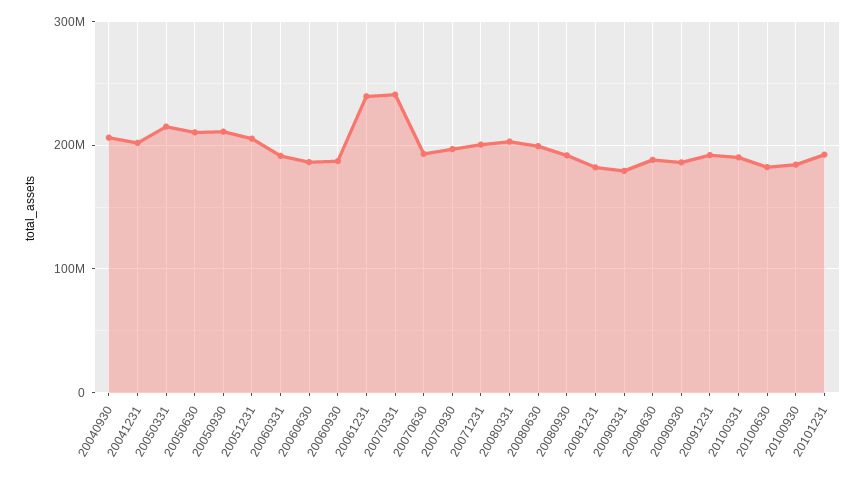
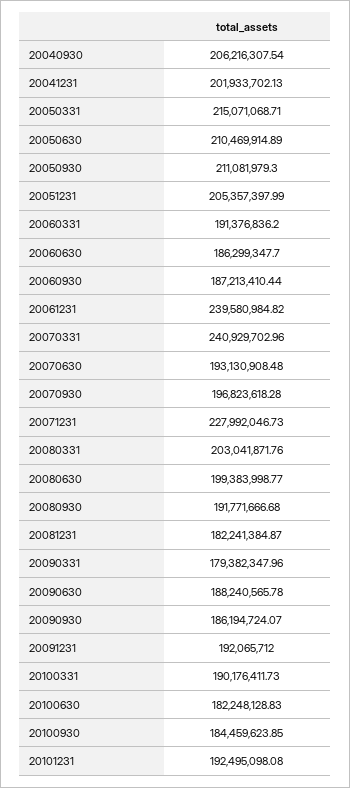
  {
    "20040930": 206216307.54,
    "20041231": 201933702.13,
    "20050331": 215071068.71,
    "20050630": 210469914.89,
    "20050930": 211081979.3,
    "20051231": 205357397.99,
    "20060331": 191376836.2,
    "20060630": 186299347.7,
    "20060930": 187213410.44,
    "20061231": 239580984.82,
    "20070331": 240929702.96,
    "20070630": 193130908.48,
    "20070930": 196823618.28,
-   "20071231": 200000000,
+   "20071231": 227992046.73,
    "20080331": 203041871.76,
    "20080630": 199383998.77,
    "20080930": 191771666.68,
    "20081231": 182241384.87,
    "20090331": 179382347.96,
    "20090630": 188240565.78,
    "20090930": 186194724.07,
    "20091231": 192065712,
    "20100331": 190176411.73,
    "20100630": 182248128.83,
    "20100930": 184459623.85,
    "20101231": 192495098.08
  }

